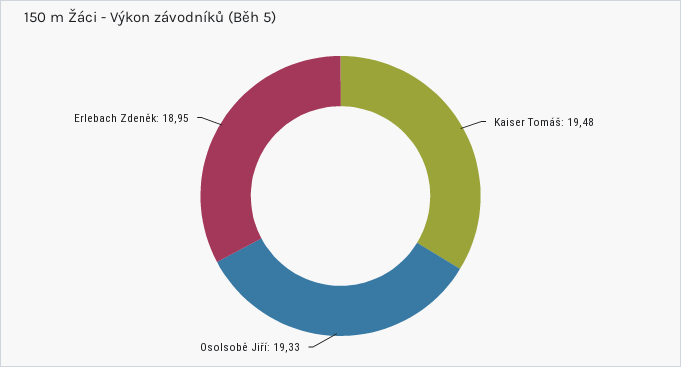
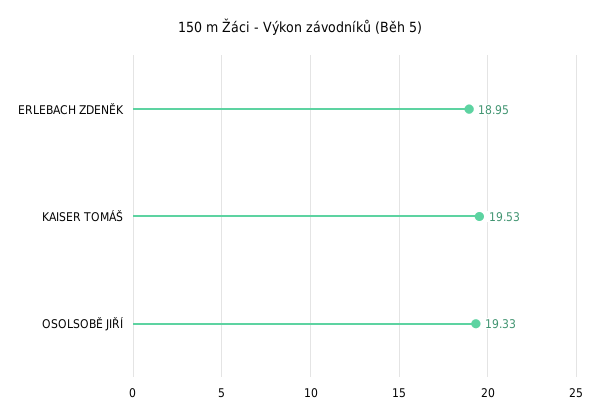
  {
-   "Kaiser Tomáš": 19.48,
+   "Kaiser Tomáš": 19.53,
    "Osolsobě Jiří": 19.33,
    "Erlebach Zdeněk": 18.95
  }

